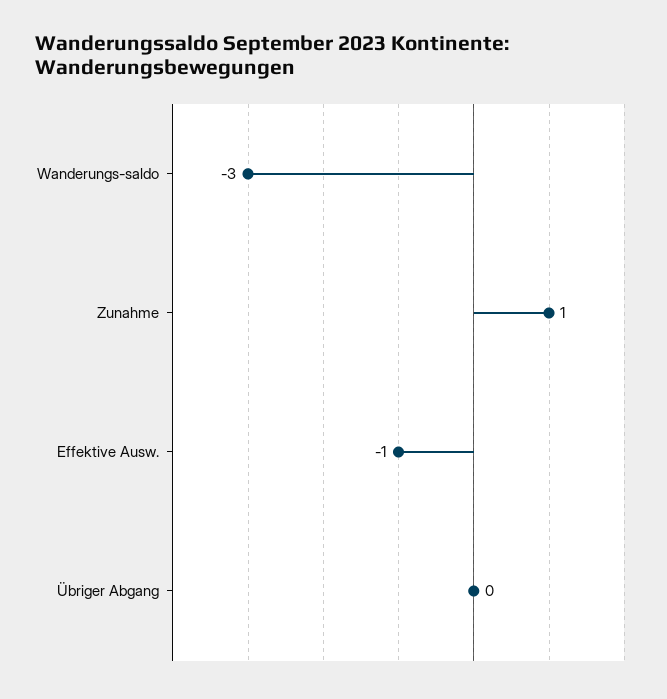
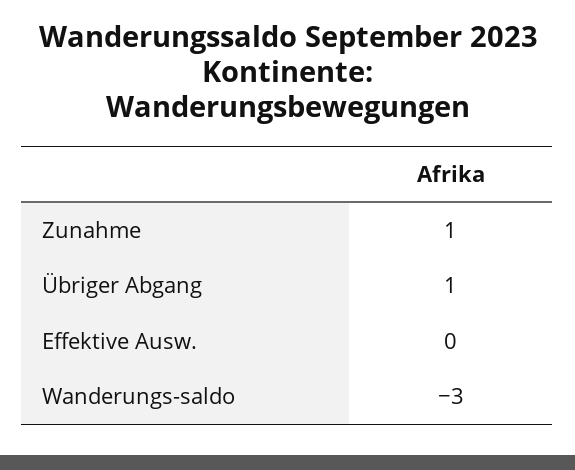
  {
    "Wanderungs-saldo": -3,
    "Zunahme": 1,
-   "Effektive Ausw.": -1,
+   "Effektive Ausw.": 0,
-   "Übriger Abgang": 0
+   "Übriger Abgang": 1
  }

